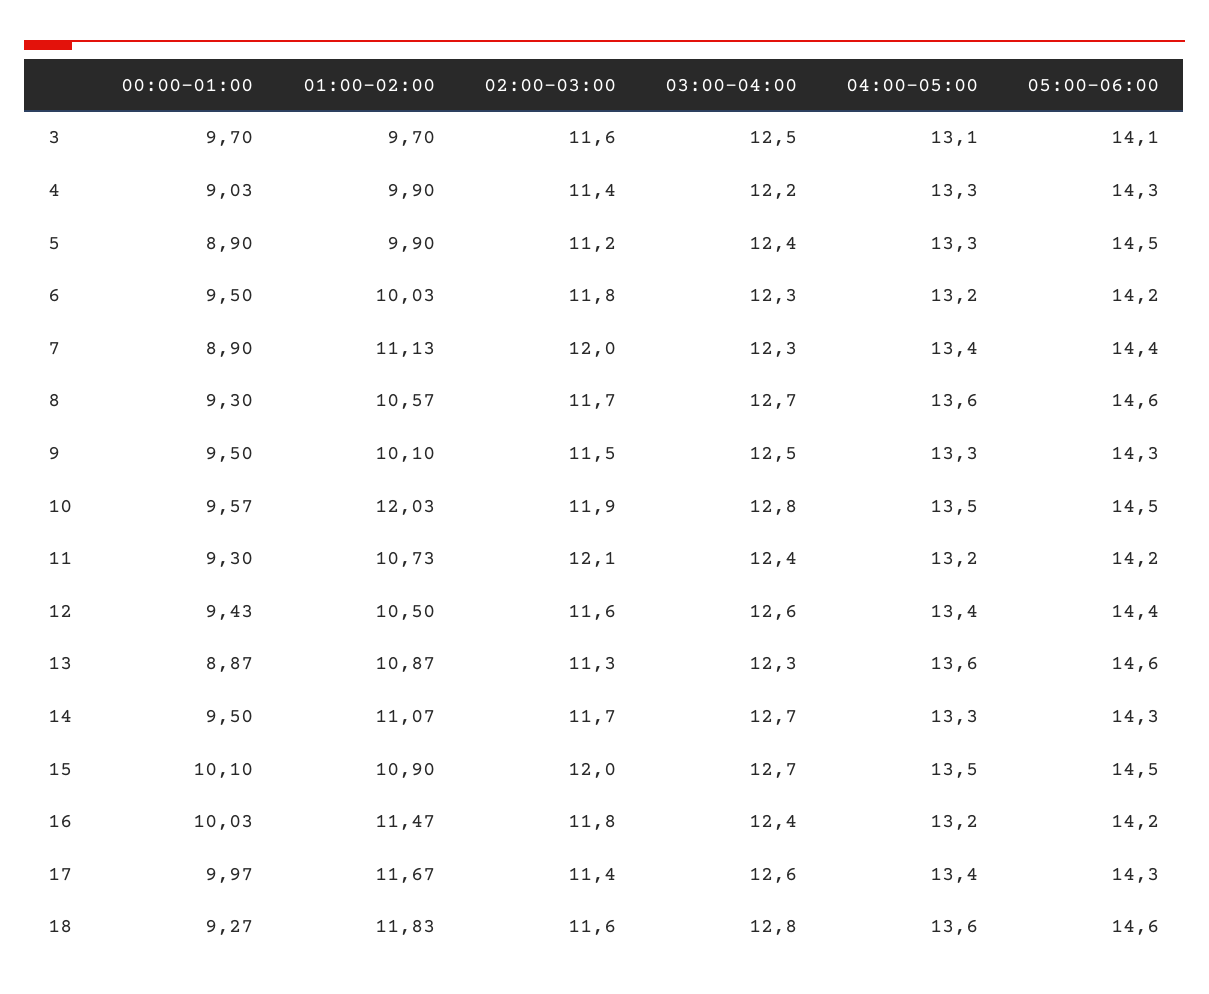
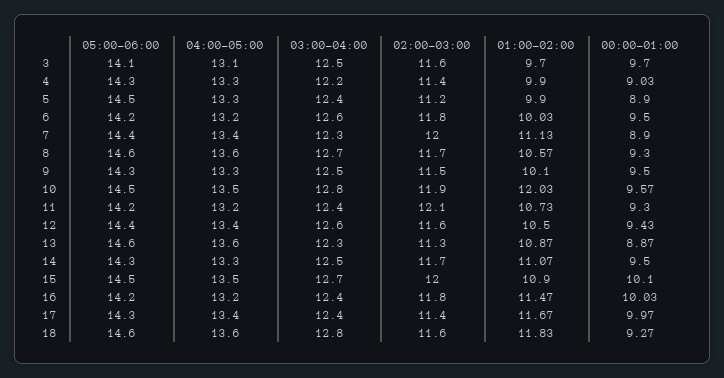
  {
    "00:00-01:00": {
      "3": 9.7,
      "4": 9.03,
      "5": 8.9,
      "6": 9.5,
      "7": 8.9,
      "8": 9.3,
      "9": 9.5,
      "10": 9.57,
      "11": 9.3,
      "12": 9.43,
      "13": 8.87,
      "14": 9.5,
      "15": 10.1,
      "16": 10.03,
      "17": 9.97,
      "18": 9.27
    },
    "01:00-02:00": {
      "3": 9.7,
      "4": 9.9,
      "5": 9.9,
      "6": 10.03,
      "7": 11.13,
      "8": 10.57,
      "9": 10.1,
      "10": 12.03,
      "11": 10.73,
      "12": 10.5,
      "13": 10.87,
      "14": 11.07,
      "15": 10.9,
      "16": 11.47,
      "17": 11.67,
      "18": 11.83
    },
    "02:00-03:00": {
      "3": 11.6,
      "4": 11.4,
      "5": 11.2,
      "6": 11.8,
      "7": 12,
      "8": 11.7,
      "9": 11.5,
      "10": 11.9,
      "11": 12.1,
      "12": 11.6,
      "13": 11.3,
      "14": 11.7,
      "15": 12,
      "16": 11.8,
      "17": 11.4,
      "18": 11.6
    },
    "03:00-04:00": {
      "3": 12.5,
      "4": 12.2,
      "5": 12.4,
-     "6": 12.3,
+     "6": 12.6,
      "7": 12.3,
      "8": 12.7,
      "9": 12.5,
      "10": 12.8,
      "11": 12.4,
      "12": 12.6,
      "13": 12.3,
-     "14": 12.7,
+     "14": 12.5,
      "15": 12.7,
      "16": 12.4,
-     "17": 12.6,
+     "17": 12.4,
      "18": 12.8
    },
    "04:00-05:00": {
      "3": 13.1,
      "4": 13.3,
      "5": 13.3,
      "6": 13.2,
      "7": 13.4,
      "8": 13.6,
      "9": 13.3,
      "10": 13.5,
      "11": 13.2,
      "12": 13.4,
      "13": 13.6,
      "14": 13.3,
      "15": 13.5,
      "16": 13.2,
      "17": 13.4,
      "18": 13.6
    },
    "05:00-06:00": {
      "3": 14.1,
      "4": 14.3,
      "5": 14.5,
      "6": 14.2,
      "7": 14.4,
      "8": 14.6,
      "9": 14.3,
      "10": 14.5,
      "11": 14.2,
      "12": 14.4,
      "13": 14.6,
      "14": 14.3,
      "15": 14.5,
      "16": 14.2,
      "17": 14.3,
      "18": 14.6
    }
  }

